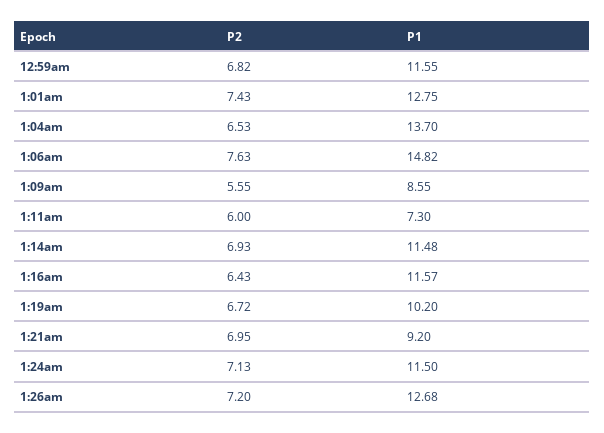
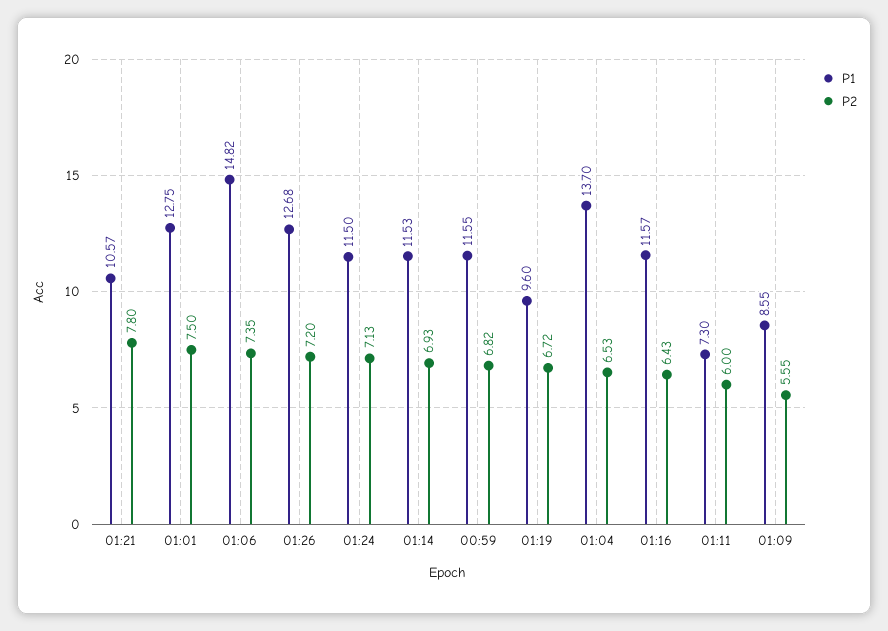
  {
    "P2": {
      "12:59am": 6.82,
-     "1:01am": 7.43,
+     "1:01am": 7.5,
      "1:04am": 6.53,
-     "1:06am": 7.63,
+     "1:06am": 7.35,
      "1:09am": 5.55,
      "1:11am": 6,
      "1:14am": 6.93,
      "1:16am": 6.43,
      "1:19am": 6.72,
-     "1:21am": 6.95,
+     "1:21am": 7.8,
      "1:24am": 7.13,
      "1:26am": 7.2
    },
    "P1": {
      "12:59am": 11.55,
      "1:01am": 12.75,
      "1:04am": 13.7,
      "1:06am": 14.82,
      "1:09am": 8.55,
      "1:11am": 7.3,
-     "1:14am": 11.48,
+     "1:14am": 11.53,
      "1:16am": 11.57,
-     "1:19am": 10.2,
+     "1:19am": 9.6,
-     "1:21am": 9.2,
+     "1:21am": 10.57,
      "1:24am": 11.5,
      "1:26am": 12.68
    }
  }

